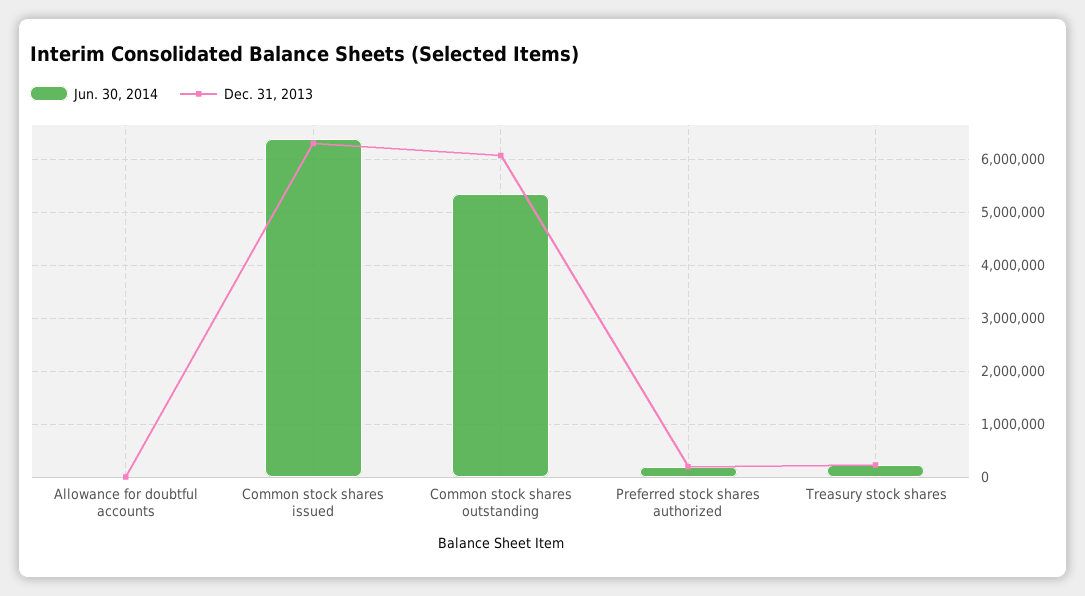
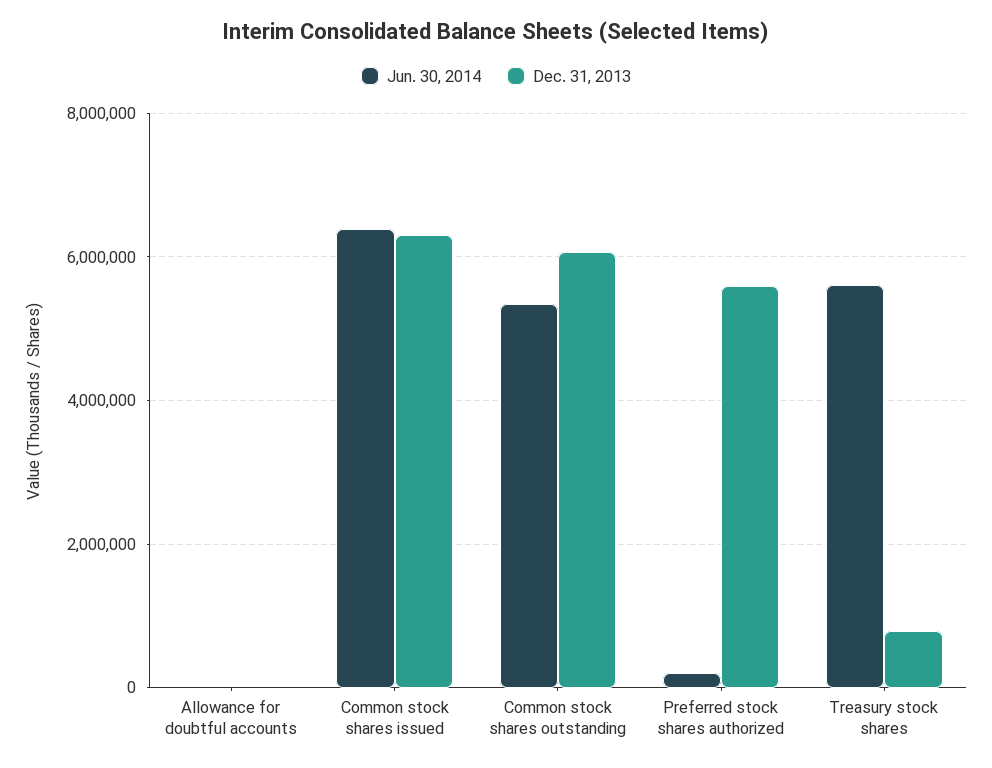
  {
    "Jun. 30, 2014": {
      "Allowance for doubtful accounts": 0,
      "Common stock shares issued": 6400000,
      "Common stock shares outstanding": 5400000,
      "Preferred stock shares authorized": 200000,
-     "Treasury stock shares": 200000
+     "Treasury stock shares": 5600000
    },
    "Dec. 31, 2013": {
      "Allowance for doubtful accounts": 0,
      "Common stock shares issued": 6400000,
      "Common stock shares outstanding": 6000000,
-     "Preferred stock shares authorized": 200000,
+     "Preferred stock shares authorized": 5600000,
-     "Treasury stock shares": 200000
+     "Treasury stock shares": 800000
    }
  }

